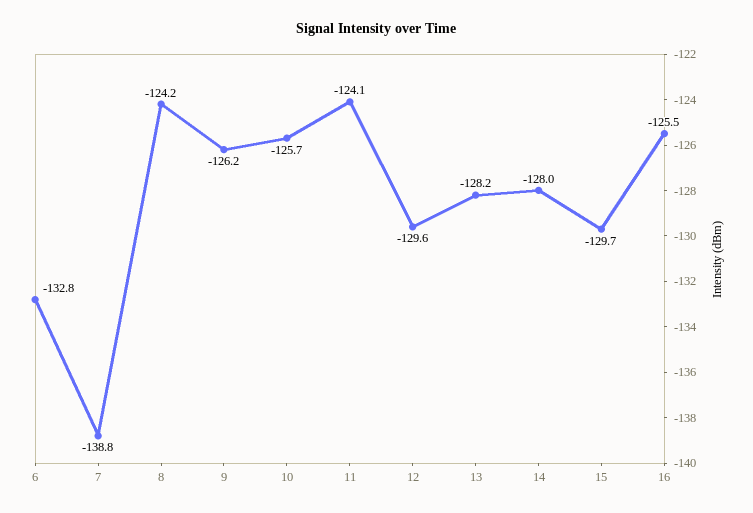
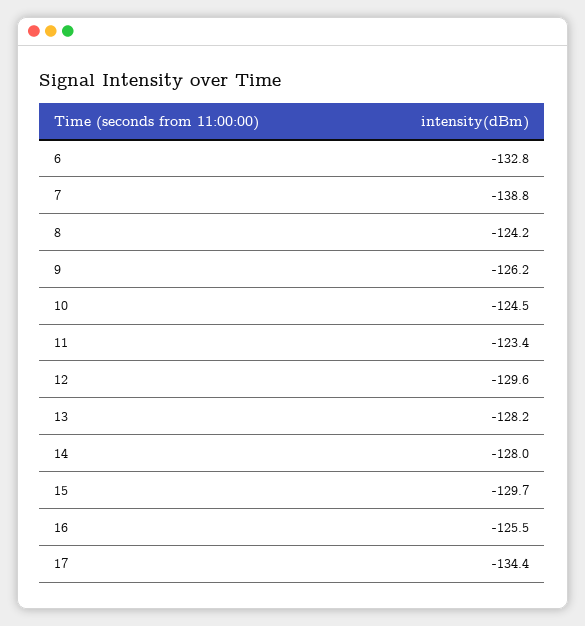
  {
    "6": -132.8,
    "7": -138.8,
    "8": -124.2,
    "9": -126.2,
-   "10": -125.7,
+   "10": -124.5,
-   "11": -124.1,
+   "11": -123.4,
    "12": -129.6,
    "13": -128.2,
    "14": -128,
    "15": -129.7,
-   "16": -125.5
+   "16": -125.5,
+   "17": -134.4
  }

